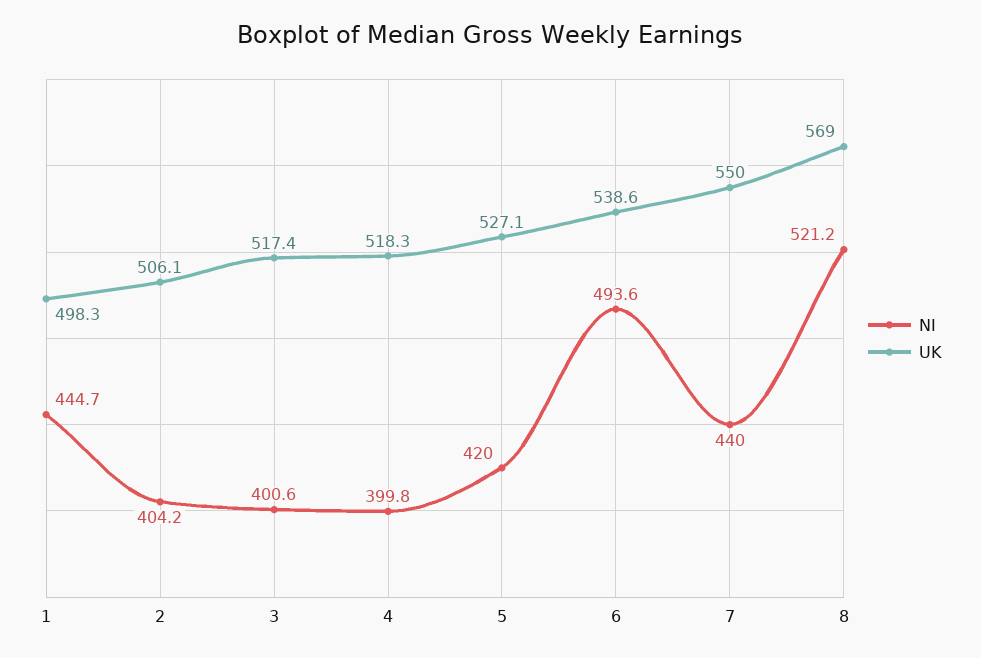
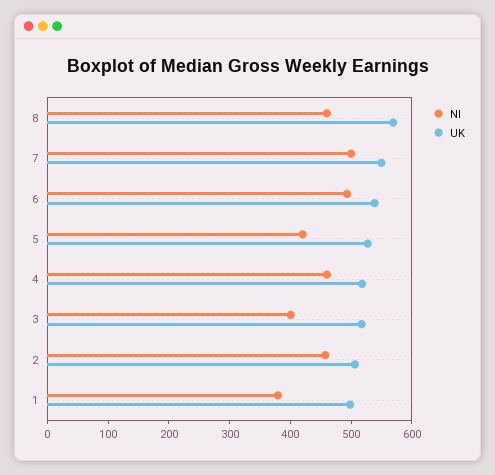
  {
    "NI": {
-     "1": 444.7,
+     "1": 380,
-     "2": 404.2,
+     "2": 460,
      "3": 400.6,
-     "4": 399.8,
+     "4": 460,
      "5": 420,
      "6": 493.6,
-     "7": 440,
+     "7": 500,
-     "8": 521.2
+     "8": 460
    },
    "UK": {
      "1": 498.3,
      "2": 506.1,
      "3": 517.4,
      "4": 518.3,
      "5": 527.1,
      "6": 538.6,
      "7": 550,
      "8": 569
    }
  }

